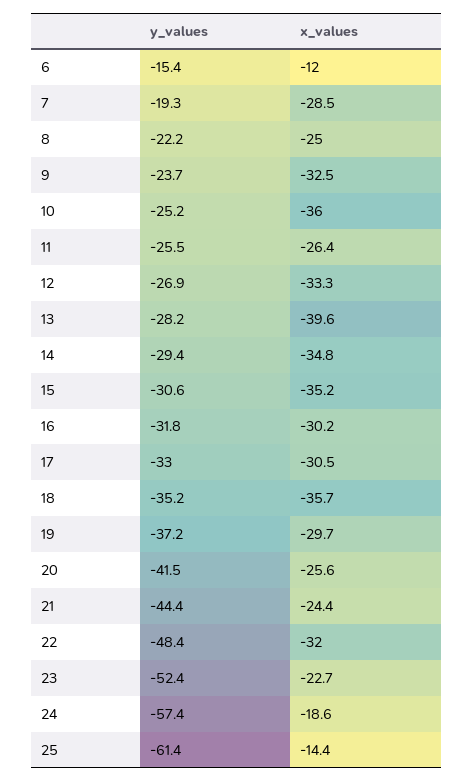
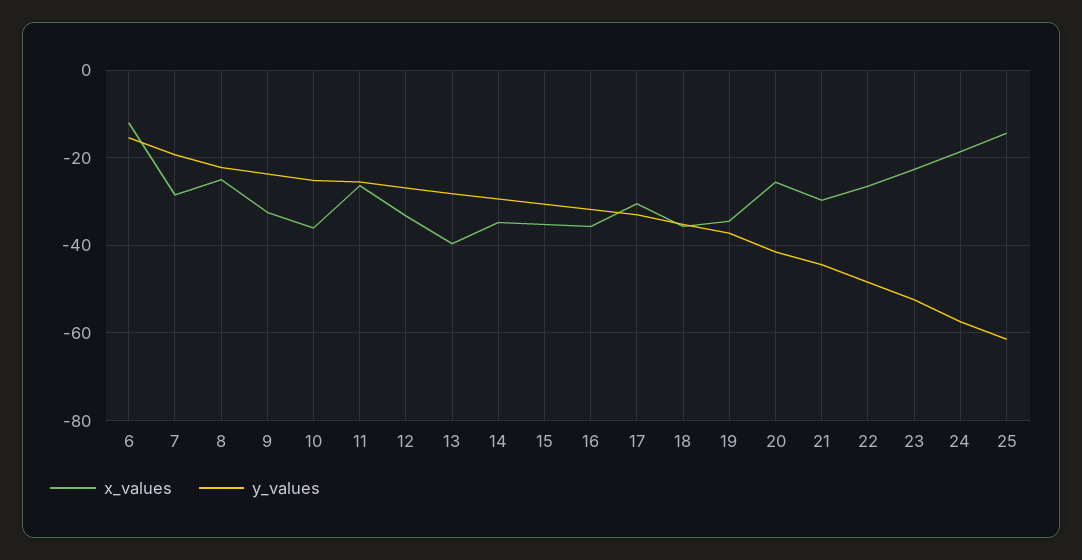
  {
    "y_values": {
      "6": -15.4,
      "7": -19.3,
      "8": -22.2,
      "9": -23.7,
      "10": -25.2,
      "11": -25.5,
      "12": -26.9,
      "13": -28.2,
      "14": -29.4,
      "15": -30.6,
      "16": -31.8,
      "17": -33,
      "18": -35.2,
      "19": -37.2,
      "20": -41.5,
      "21": -44.4,
      "22": -48.4,
      "23": -52.4,
      "24": -57.4,
      "25": -61.4
    },
    "x_values": {
      "6": -12,
      "7": -28.5,
      "8": -25,
      "9": -32.5,
      "10": -36,
      "11": -26.4,
      "12": -33.3,
      "13": -39.6,
      "14": -34.8,
      "15": -35.2,
-     "16": -30.2,
+     "16": -36,
      "17": -30.5,
      "18": -35.7,
-     "19": -29.7,
+     "19": -34,
      "20": -25.6,
-     "21": -24.4,
+     "21": -30,
-     "22": -32,
+     "22": -26,
      "23": -22.7,
      "24": -18.6,
      "25": -14.4
    }
  }

